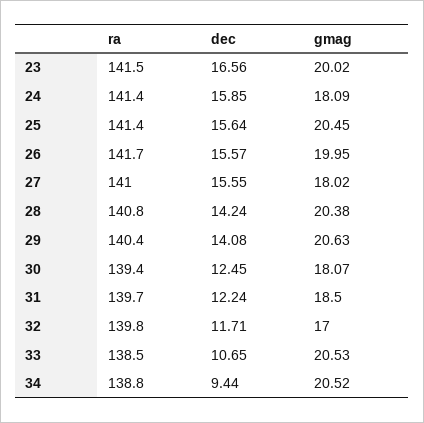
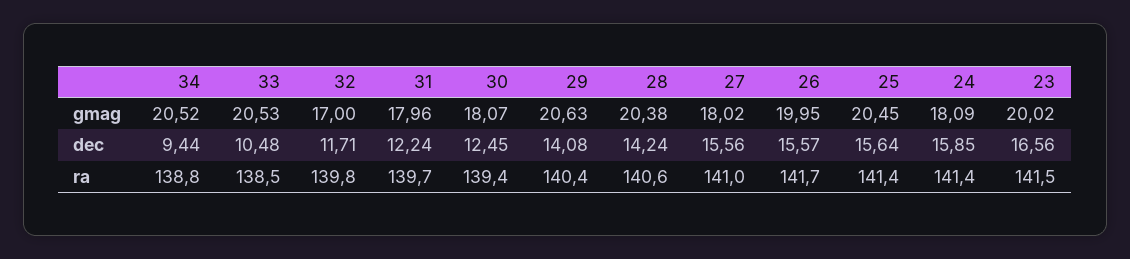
  {
    "ra": {
      "23": 141.5,
      "24": 141.4,
      "25": 141.4,
      "26": 141.7,
      "27": 141,
-     "28": 140.8,
+     "28": 140.6,
      "29": 140.4,
      "30": 139.4,
      "31": 139.7,
      "32": 139.8,
      "33": 138.5,
      "34": 138.8
    },
    "dec": {
      "23": 16.56,
      "24": 15.85,
      "25": 15.64,
      "26": 15.57,
-     "27": 15.55,
+     "27": 15.56,
      "28": 14.24,
      "29": 14.08,
      "30": 12.45,
      "31": 12.24,
      "32": 11.71,
-     "33": 10.65,
+     "33": 10.48,
      "34": 9.44
    },
    "gmag": {
      "23": 20.02,
      "24": 18.09,
      "25": 20.45,
      "26": 19.95,
      "27": 18.02,
      "28": 20.38,
      "29": 20.63,
      "30": 18.07,
-     "31": 18.5,
+     "31": 17.96,
      "32": 17,
      "33": 20.53,
      "34": 20.52
    }
  }

